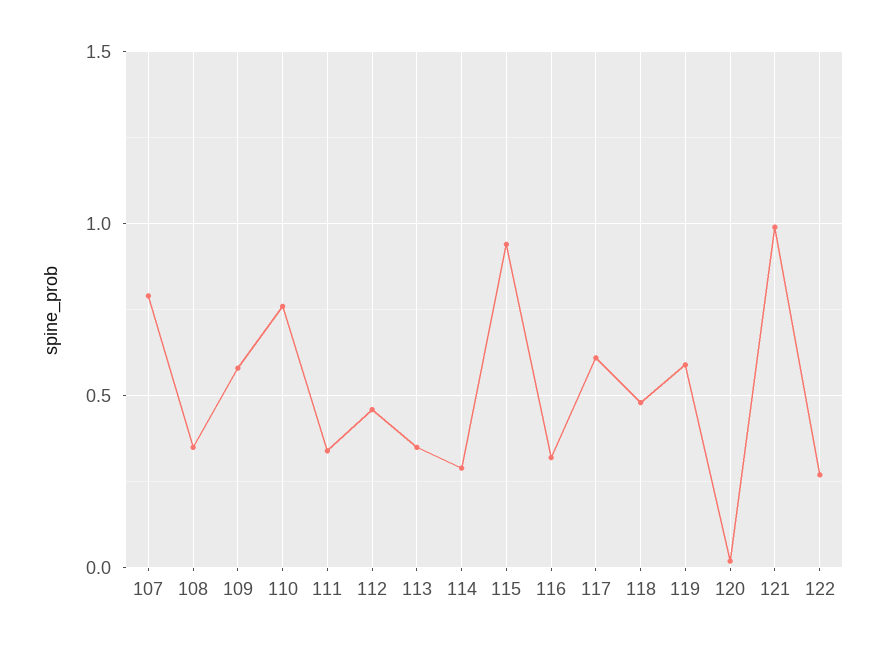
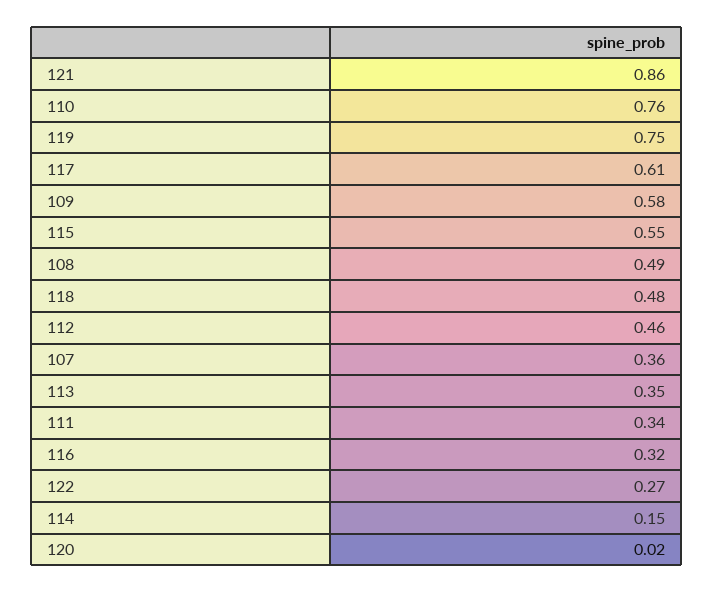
  {
-   "107": 0.8,
+   "107": 0.36,
-   "108": 0.35,
+   "108": 0.49,
    "109": 0.58,
    "110": 0.76,
    "111": 0.34,
    "112": 0.46,
    "113": 0.35,
-   "114": 0.3,
+   "114": 0.15,
-   "115": 0.95,
+   "115": 0.55,
    "116": 0.32,
    "117": 0.61,
    "118": 0.48,
-   "119": 0.6,
+   "119": 0.75,
    "120": 0.02,
-   "121": 1,
+   "121": 0.86,
    "122": 0.27
  }

